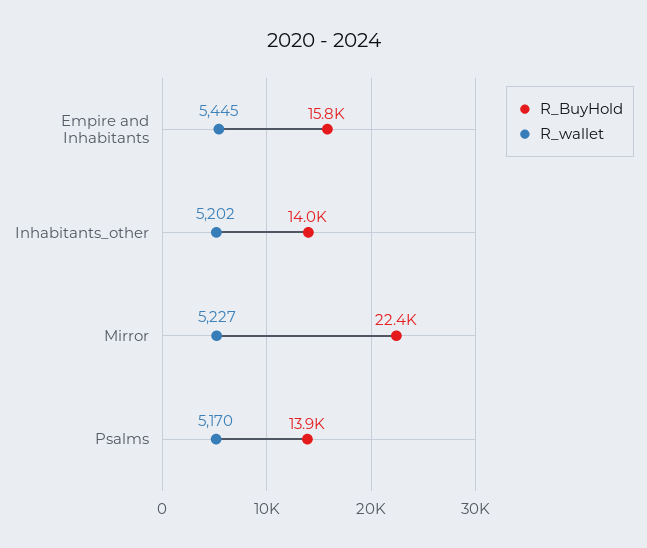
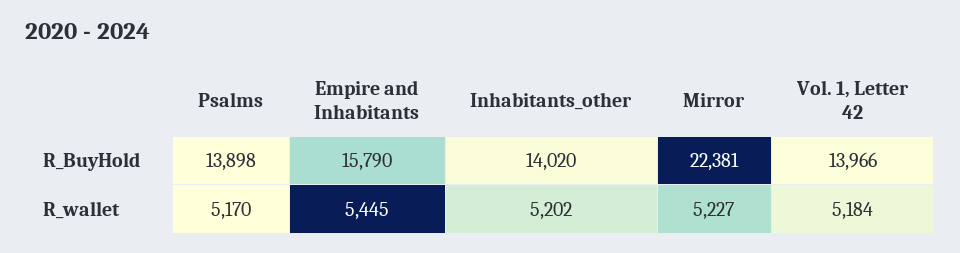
  {
    "R_BuyHold": {
      "Empire and Inhabitants": 15790,
      "Inhabitants_other": 14020,
      "Mirror": 22381,
-     "Psalms": 13898
+     "Psalms": 13898,
+     "Vol. 1, Letter 42": 13966
    },
    "R_wallet": {
      "Empire and Inhabitants": 5445,
      "Inhabitants_other": 5202,
      "Mirror": 5227,
-     "Psalms": 5170
+     "Psalms": 5170,
+     "Vol. 1, Letter 42": 5184
    }
  }

